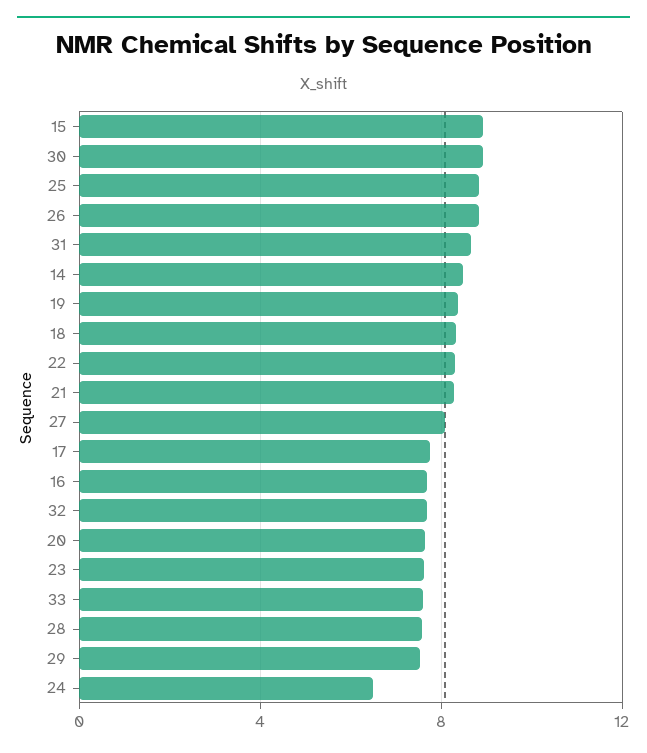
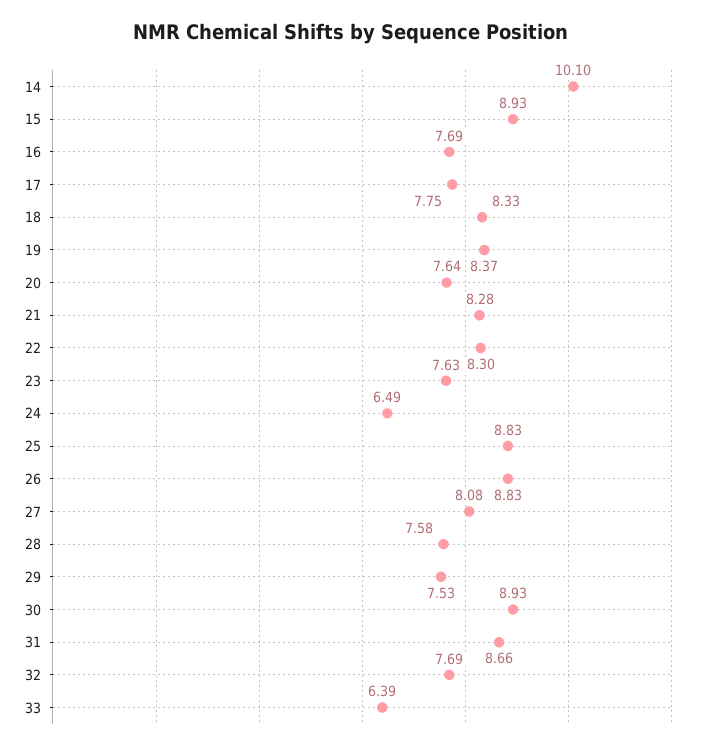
  {
    "15": 8.93,
    "30": 8.93,
    "25": 8.83,
    "26": 8.83,
    "31": 8.66,
-   "14": 8.5,
+   "14": 10.1,
    "19": 8.37,
    "18": 8.33,
    "22": 8.3,
    "21": 8.28,
    "27": 8.08,
    "17": 7.75,
    "16": 7.69,
    "32": 7.69,
    "20": 7.64,
    "23": 7.63,
-   "33": 7.5,
+   "33": 6.39,
    "28": 7.58,
    "29": 7.53,
    "24": 6.49
  }

